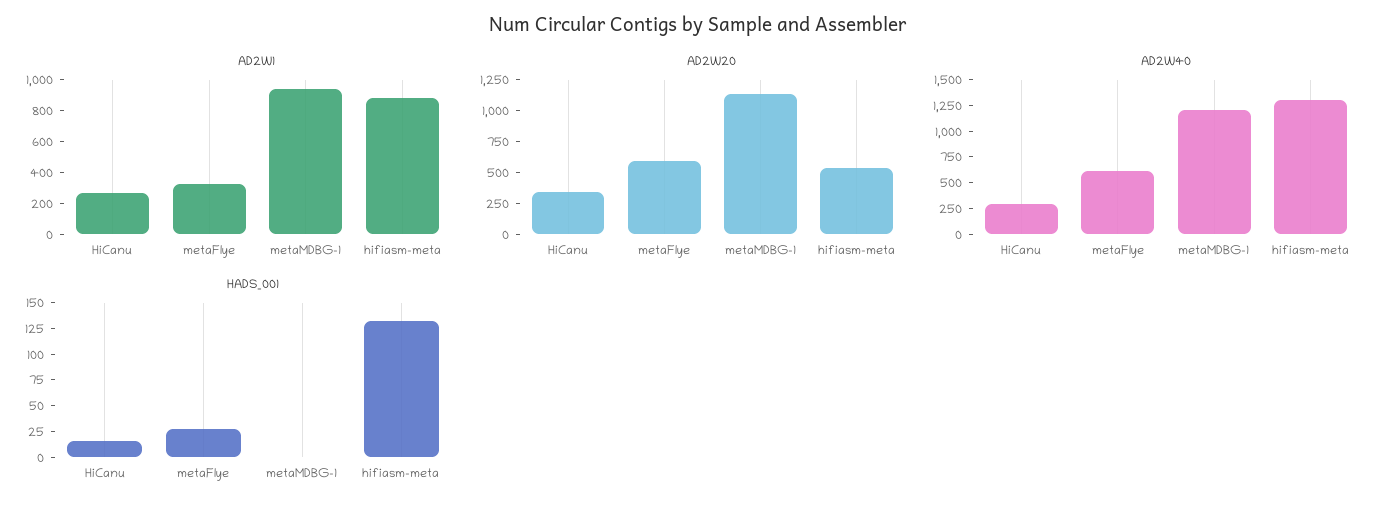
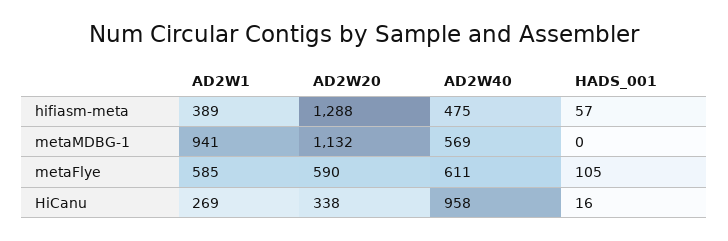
  {
    "AD2W1": {
      "HiCanu": 269,
-     "metaFlye": 300,
+     "metaFlye": 585,
      "metaMDBG-1": 941,
-     "hifiasm-meta": 900
+     "hifiasm-meta": 389
    },
    "AD2W20": {
      "HiCanu": 338,
      "metaFlye": 590,
      "metaMDBG-1": 1132,
-     "hifiasm-meta": 500
+     "hifiasm-meta": 1288
    },
    "AD2W40": {
-     "HiCanu": 250,
+     "HiCanu": 958,
      "metaFlye": 611,
-     "metaMDBG-1": 1250,
+     "metaMDBG-1": 569,
-     "hifiasm-meta": 1250
+     "hifiasm-meta": 475
    },
    "HADS_001": {
      "HiCanu": 16,
-     "metaFlye": 25,
+     "metaFlye": 105,
      "metaMDBG-1": 0,
-     "hifiasm-meta": 125
+     "hifiasm-meta": 57
    }
  }

